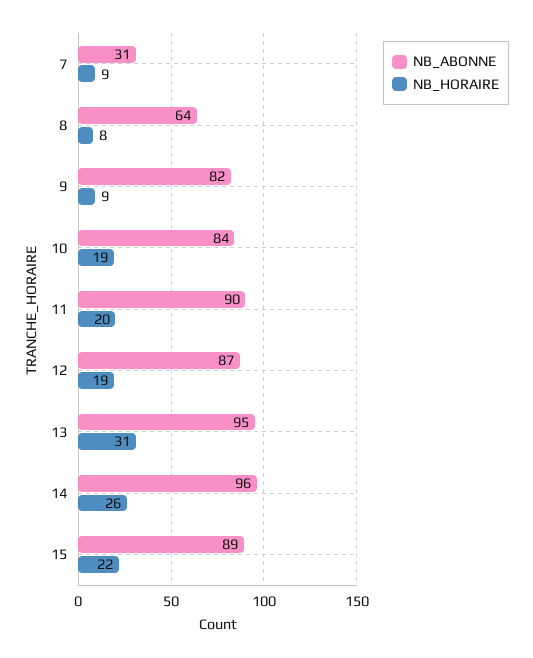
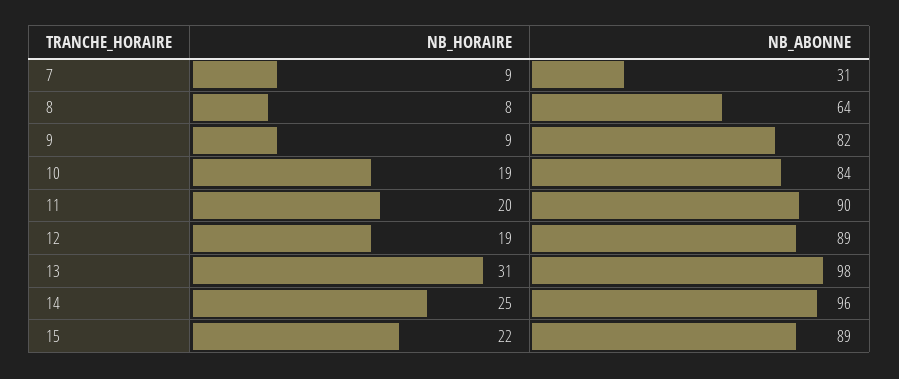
  {
    "NB_ABONNE": {
      "7": 31,
      "8": 64,
      "9": 82,
      "10": 84,
      "11": 90,
-     "12": 87,
+     "12": 89,
-     "13": 95,
+     "13": 98,
      "14": 96,
      "15": 89
    },
    "NB_HORAIRE": {
      "7": 9,
      "8": 8,
      "9": 9,
      "10": 19,
      "11": 20,
      "12": 19,
      "13": 31,
-     "14": 26,
+     "14": 25,
      "15": 22
    }
  }

